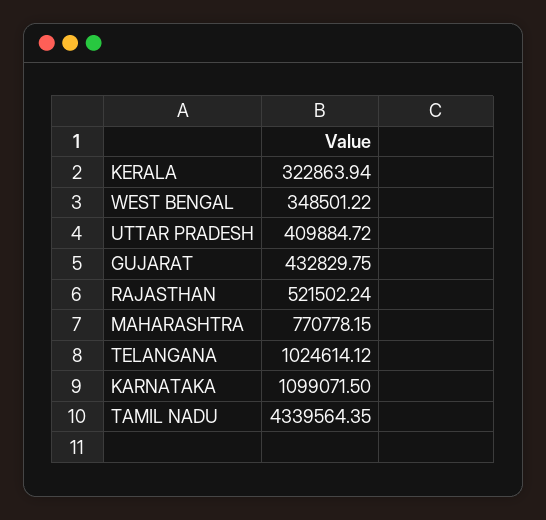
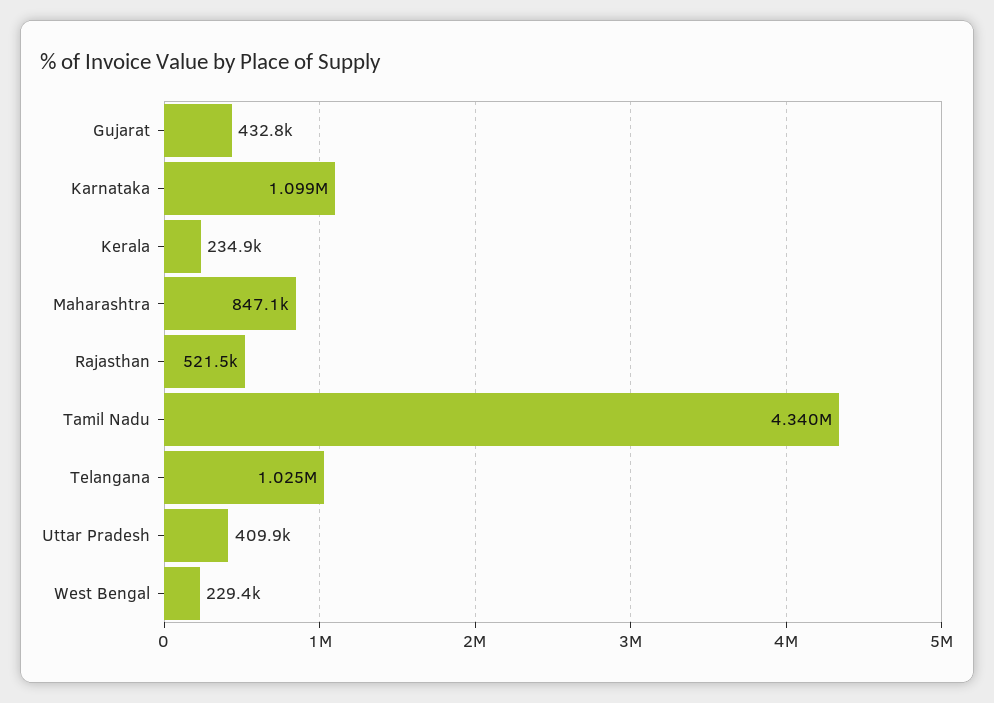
  {
-   "KERALA": 322863.94,
+   "KERALA": 234900,
-   "WEST BENGAL": 348501.22,
+   "WEST BENGAL": 229400,
    "UTTAR PRADESH": 409884.72,
    "GUJARAT": 432829.75,
    "RAJASTHAN": 521502.24,
-   "MAHARASHTRA": 770778.15,
+   "MAHARASHTRA": 847100,
    "TELANGANA": 1024614.12,
    "KARNATAKA": 1099071.5,
    "TAMIL NADU": 4339564.35
  }

